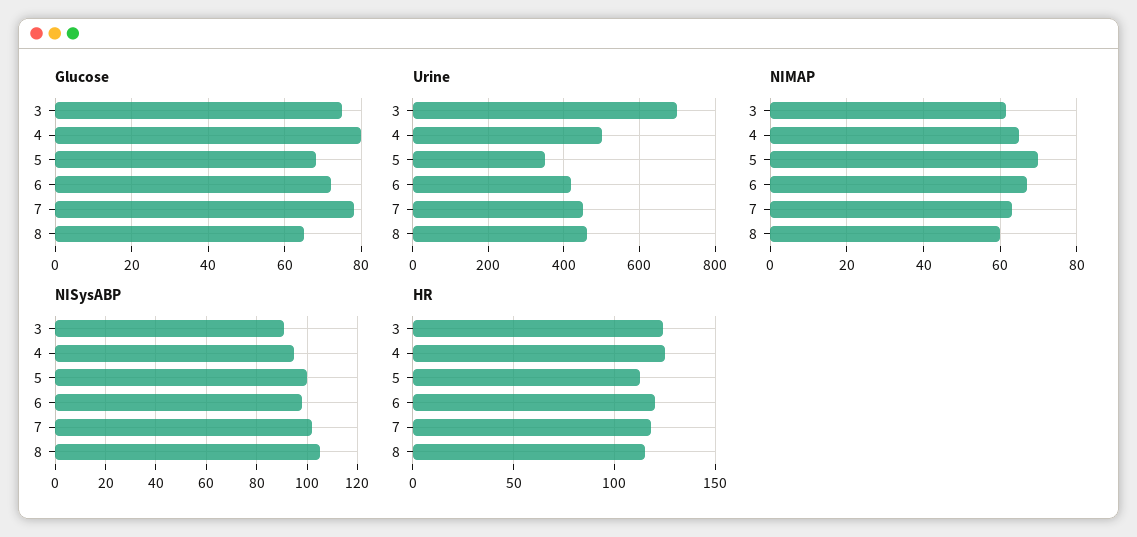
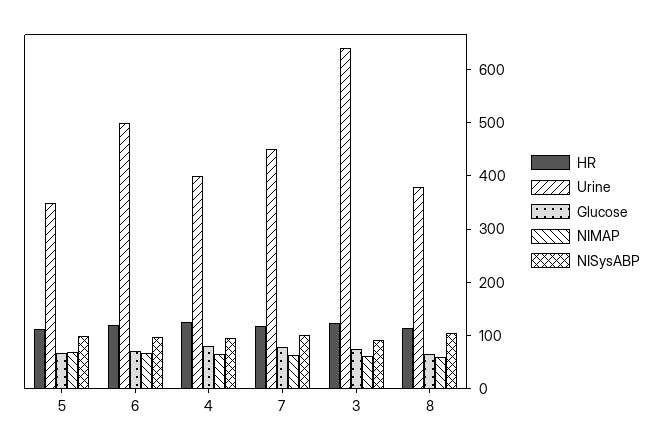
  {
    "Glucose": {
      "3": 75,
      "4": 80,
      "5": 70,
      "6": 70,
      "7": 80,
      "8": 65
    },
    "Urine": {
-     "3": 700,
+     "3": 640,
-     "4": 500,
+     "4": 400,
      "5": 360,
-     "6": 420,
+     "6": 500,
      "7": 460,
-     "8": 460
+     "8": 380
    },
    "NIMAP": {
      "3": 62,
      "4": 66,
      "5": 70,
      "6": 68,
      "7": 64,
      "8": 60
    },
    "NISysABP": {
      "3": 90,
      "4": 95,
      "5": 100,
      "6": 100,
      "7": 100,
      "8": 105
    },
    "HR": {
      "3": 125,
      "4": 125,
      "5": 115,
      "6": 120,
      "7": 120,
      "8": 115
    }
  }

